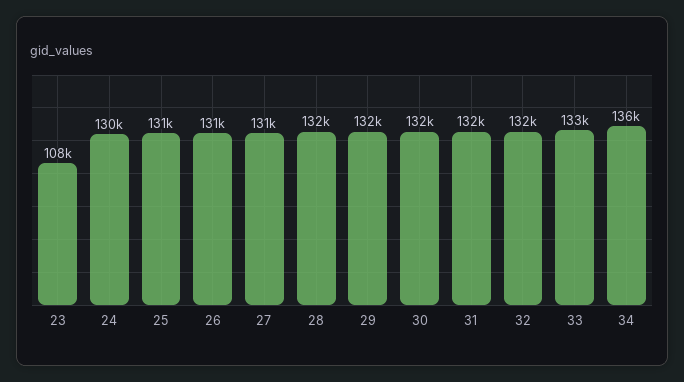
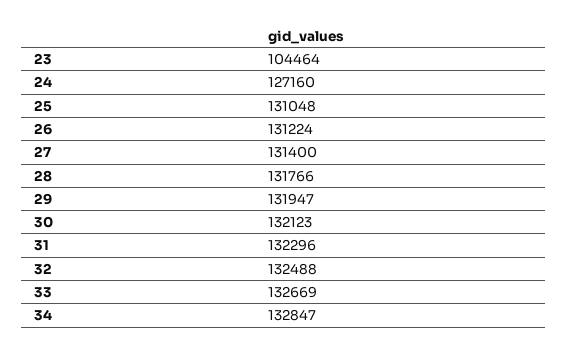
  {
-   "23": 108000,
+   "23": 104464,
-   "24": 130000,
+   "24": 127160,
    "25": 131048,
    "26": 131224,
    "27": 131400,
    "28": 131766,
    "29": 131947,
    "30": 132123,
    "31": 132296,
    "32": 132488,
    "33": 132669,
-   "34": 136000
+   "34": 132847
  }

